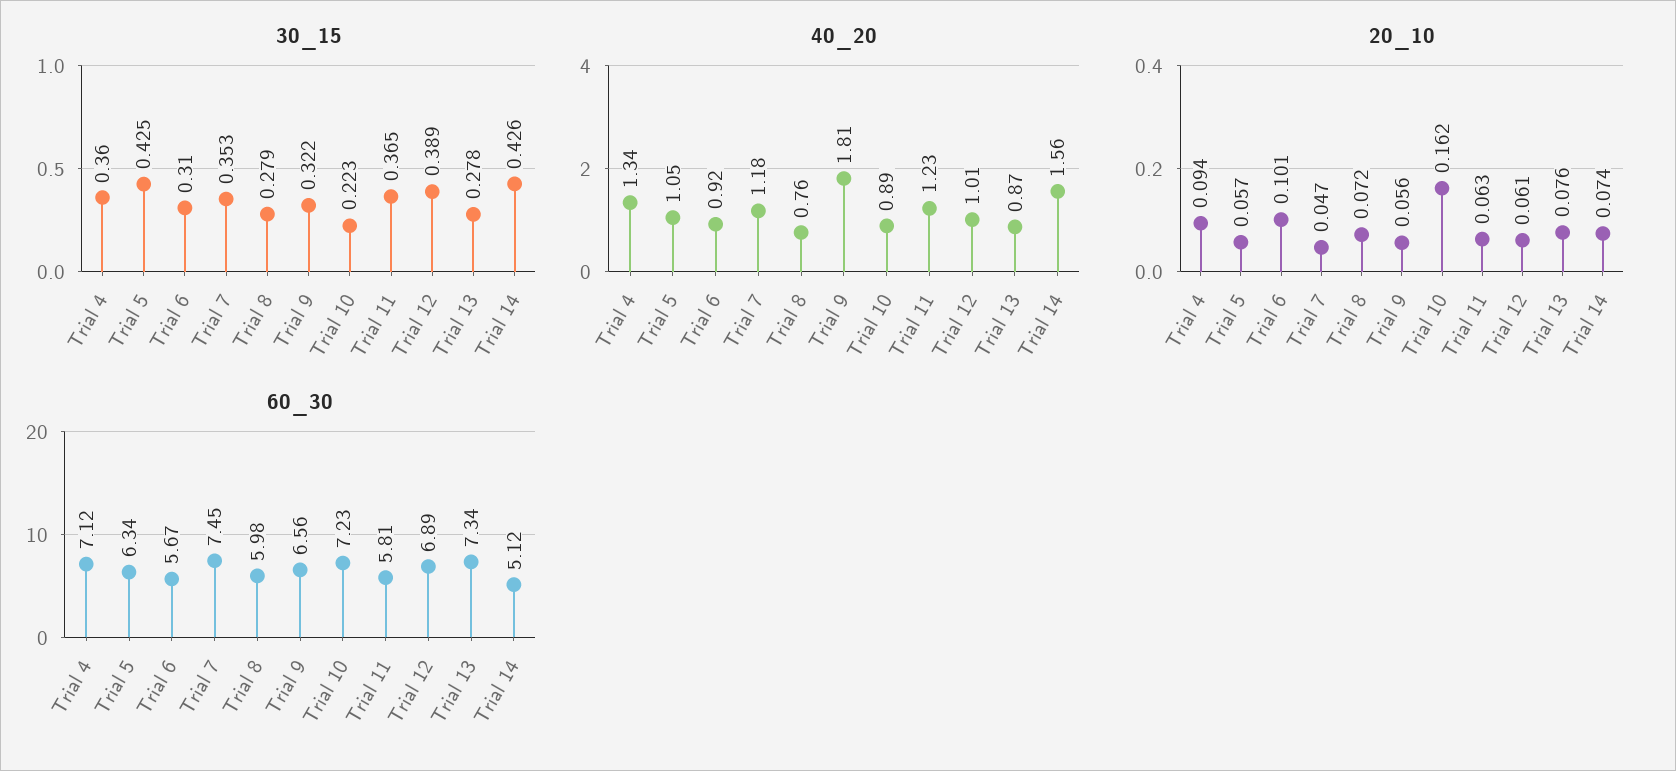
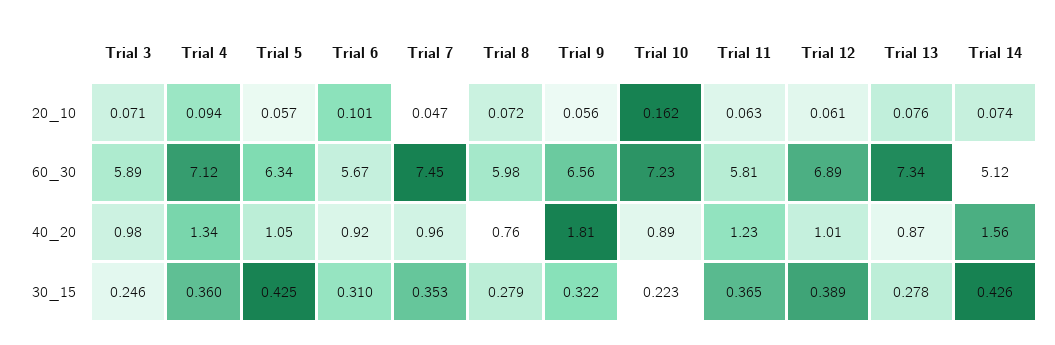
  {
    "30_15": {
      "Trial 4": 0.36,
      "Trial 5": 0.425,
      "Trial 6": 0.31,
      "Trial 7": 0.353,
      "Trial 8": 0.279,
      "Trial 9": 0.322,
      "Trial 10": 0.223,
      "Trial 11": 0.365,
      "Trial 12": 0.389,
      "Trial 13": 0.278,
-     "Trial 14": 0.426
+     "Trial 14": 0.426,
+     "Trial 3": 0.246
    },
    "40_20": {
      "Trial 4": 1.34,
      "Trial 5": 1.05,
      "Trial 6": 0.92,
-     "Trial 7": 1.18,
+     "Trial 7": 0.96,
      "Trial 8": 0.76,
      "Trial 9": 1.81,
      "Trial 10": 0.89,
      "Trial 11": 1.23,
      "Trial 12": 1.01,
      "Trial 13": 0.87,
-     "Trial 14": 1.56
+     "Trial 14": 1.56,
+     "Trial 3": 0.98
    },
    "20_10": {
      "Trial 4": 0.094,
      "Trial 5": 0.057,
      "Trial 6": 0.101,
      "Trial 7": 0.047,
      "Trial 8": 0.072,
      "Trial 9": 0.056,
      "Trial 10": 0.162,
      "Trial 11": 0.063,
      "Trial 12": 0.061,
      "Trial 13": 0.076,
-     "Trial 14": 0.074
+     "Trial 14": 0.074,
+     "Trial 3": 0.071
    },
    "60_30": {
      "Trial 4": 7.12,
      "Trial 5": 6.34,
      "Trial 6": 5.67,
      "Trial 7": 7.45,
      "Trial 8": 5.98,
      "Trial 9": 6.56,
      "Trial 10": 7.23,
      "Trial 11": 5.81,
      "Trial 12": 6.89,
      "Trial 13": 7.34,
-     "Trial 14": 5.12
+     "Trial 14": 5.12,
+     "Trial 3": 5.89
    }
  }

